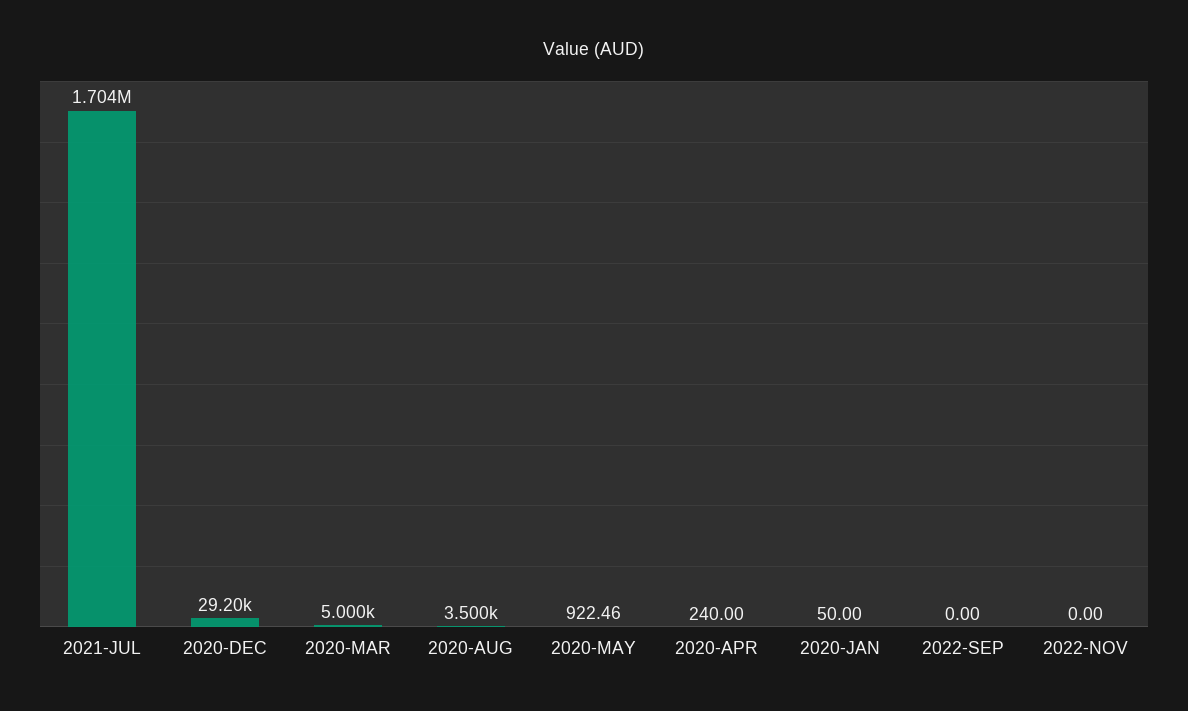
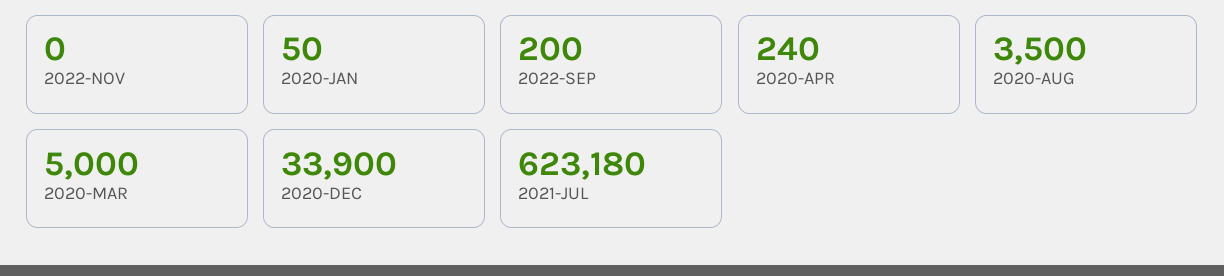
  {
-   "2021-JUL": 1704000,
+   "2021-JUL": 623180,
-   "2020-DEC": 29200,
+   "2020-DEC": 33900,
    "2020-MAR": 5000,
    "2020-AUG": 3500,
-   "2020-MAY": 922.46,
    "2020-APR": 240,
    "2020-JAN": 50,
-   "2022-SEP": 0,
+   "2022-SEP": 200,
    "2022-NOV": 0
  }

